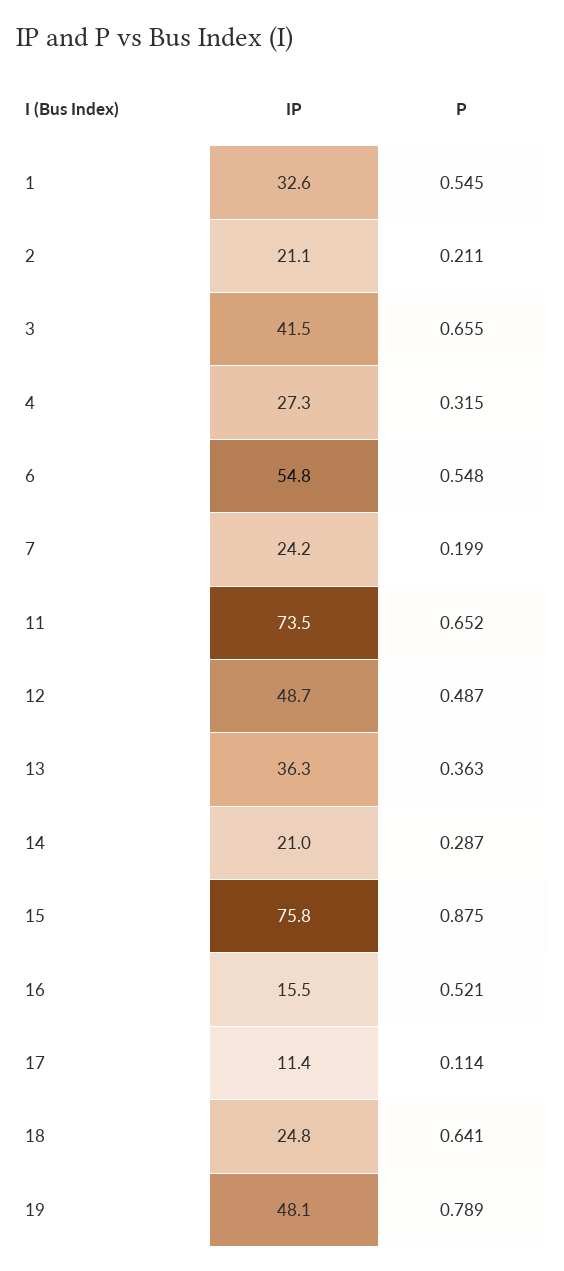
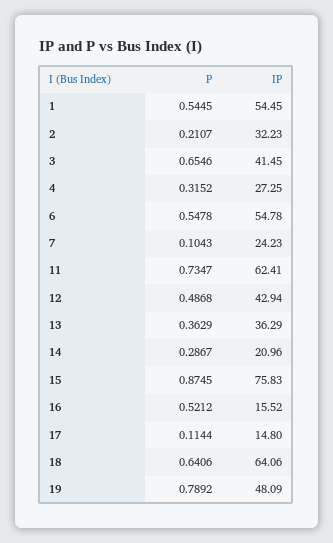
  {
    "IP": {
-     "1": 32.6,
+     "1": 54.45,
-     "2": 21.1,
+     "2": 32.23,
      "3": 41.45,
      "4": 27.25,
      "6": 54.78,
      "7": 24.23,
-     "11": 73.5,
+     "11": 62.41,
-     "12": 48.7,
+     "12": 42.94,
      "13": 36.29,
      "14": 20.96,
      "15": 75.83,
      "16": 15.52,
-     "17": 11.4,
+     "17": 14.8,
-     "18": 24.8,
+     "18": 64.06,
      "19": 48.09
    },
    "P": {
      "1": 0.5445,
      "2": 0.2107,
      "3": 0.6546,
      "4": 0.3152,
      "6": 0.5478,
-     "7": 0.199,
+     "7": 0.1043,
-     "11": 0.652,
+     "11": 0.7347,
      "12": 0.4868,
      "13": 0.3629,
      "14": 0.2867,
      "15": 0.8745,
      "16": 0.5212,
      "17": 0.1144,
      "18": 0.6406,
      "19": 0.7892
    }
  }

